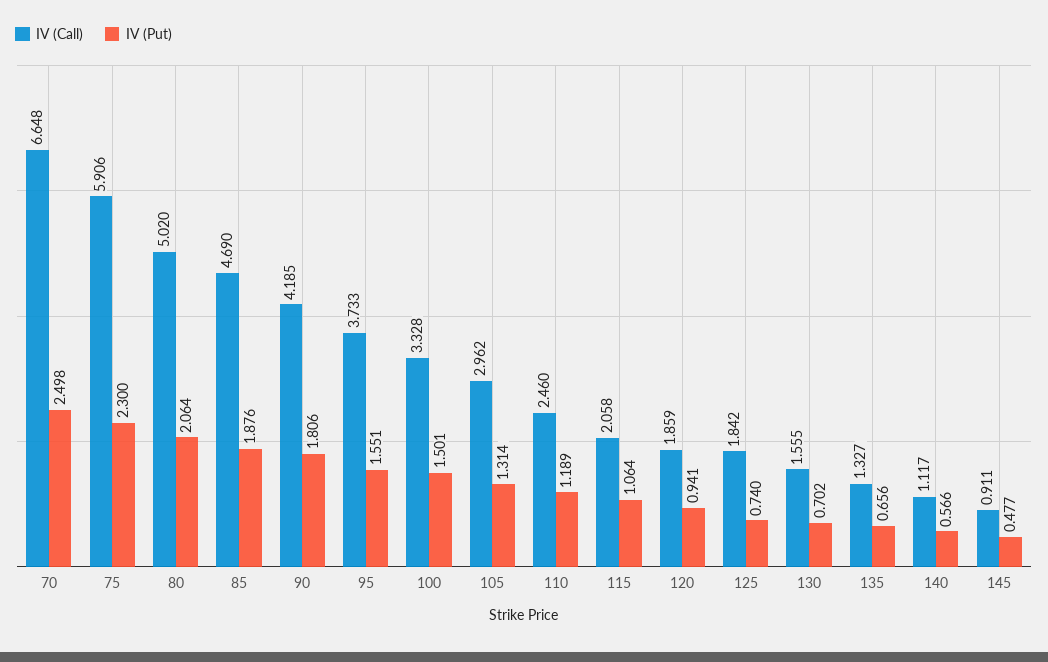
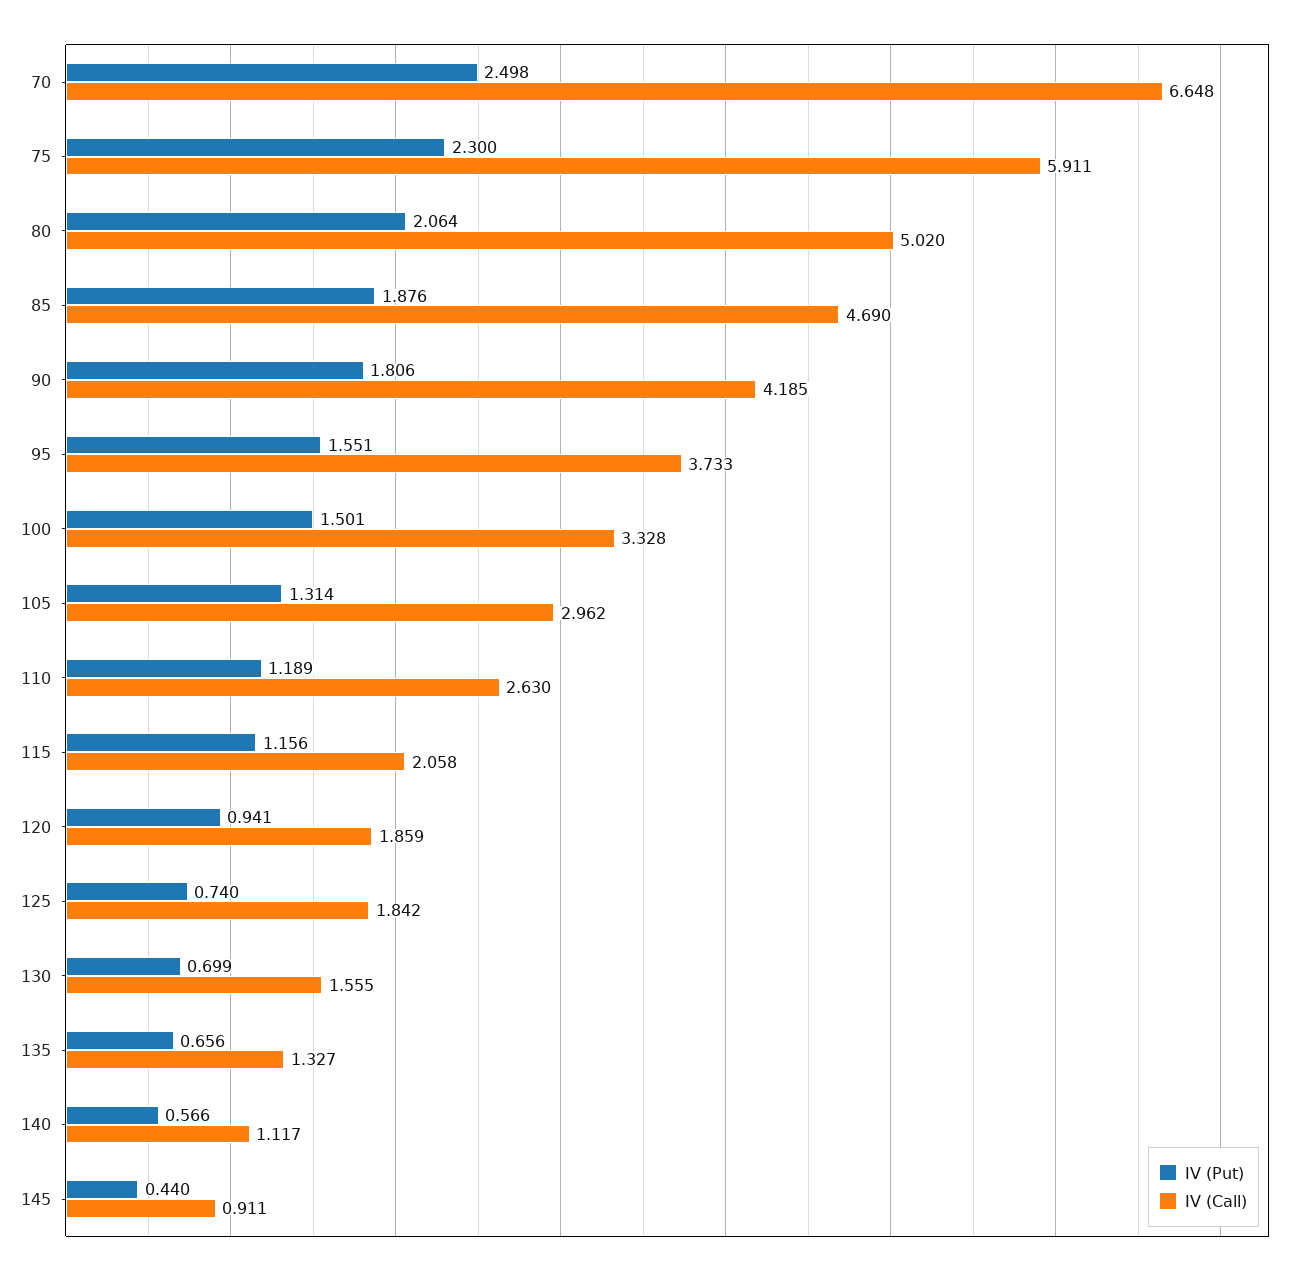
  {
    "IV (Call)": {
      "70": 6.648,
-     "75": 5.906,
+     "75": 5.911,
      "80": 5.02,
      "85": 4.69,
      "90": 4.185,
      "95": 3.733,
      "100": 3.328,
      "105": 2.962,
-     "110": 2.46,
+     "110": 2.63,
      "115": 2.058,
      "120": 1.859,
      "125": 1.842,
      "130": 1.555,
      "135": 1.327,
      "140": 1.117,
      "145": 0.911
    },
    "IV (Put)": {
      "70": 2.498,
      "75": 2.3,
      "80": 2.064,
      "85": 1.876,
      "90": 1.806,
      "95": 1.551,
      "100": 1.501,
      "105": 1.314,
      "110": 1.189,
-     "115": 1.064,
+     "115": 1.156,
      "120": 0.941,
      "125": 0.74,
-     "130": 0.702,
+     "130": 0.699,
      "135": 0.656,
      "140": 0.566,
-     "145": 0.477
+     "145": 0.44
    }
  }

